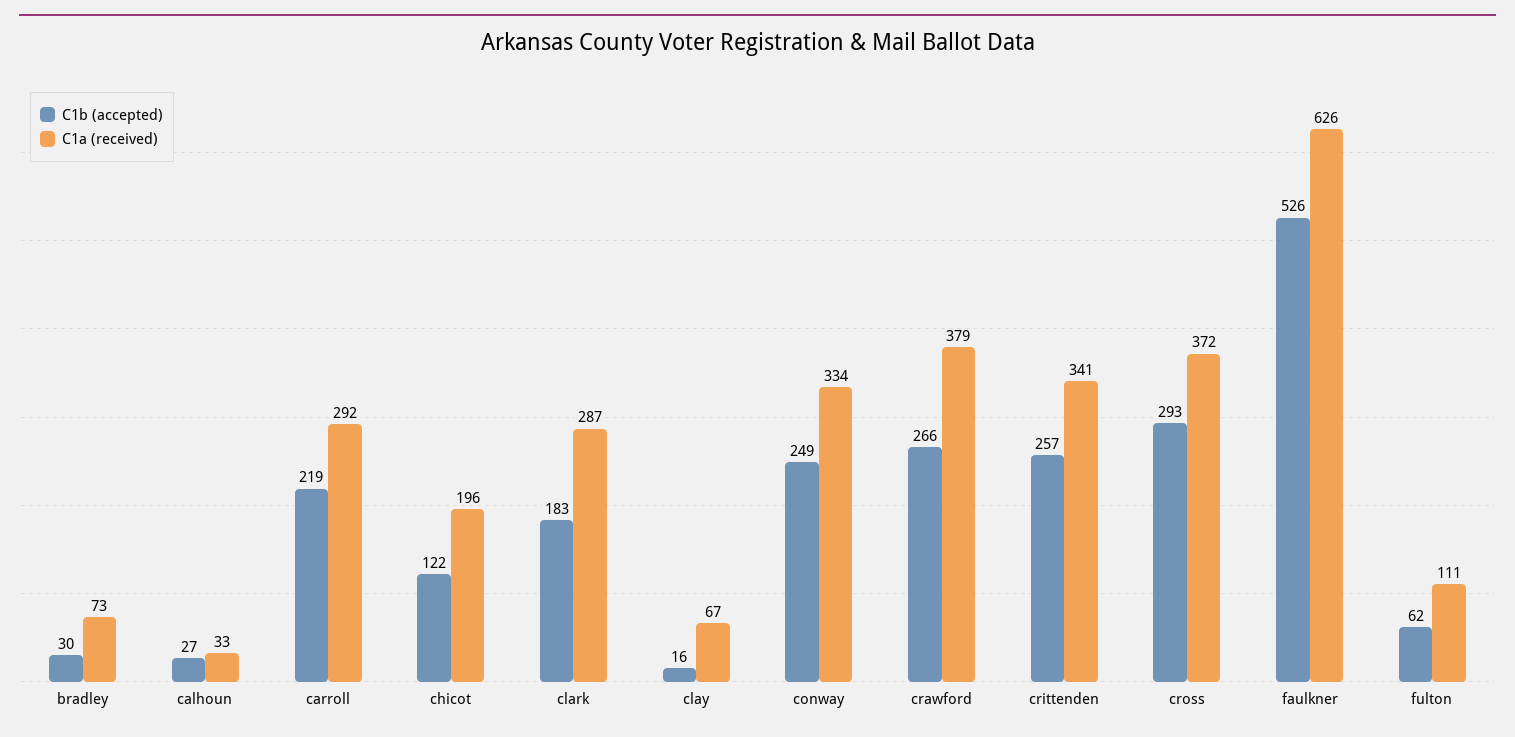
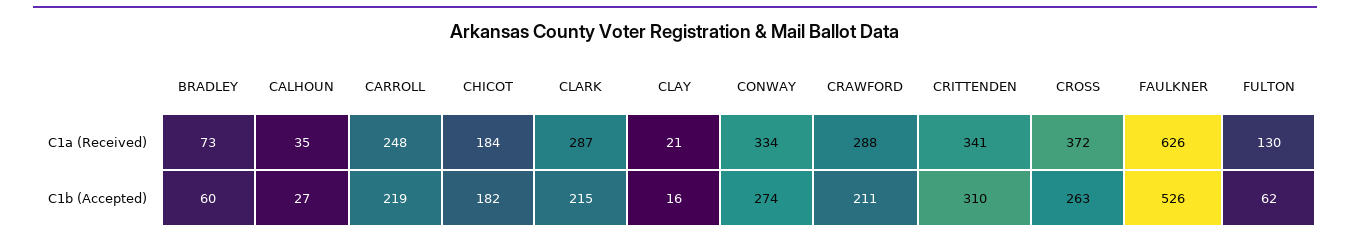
  {
    "C1b (accepted)": {
-     "bradley": 30,
+     "bradley": 60,
      "calhoun": 27,
      "carroll": 219,
-     "chicot": 122,
+     "chicot": 182,
-     "clark": 183,
+     "clark": 215,
      "clay": 16,
-     "conway": 249,
+     "conway": 274,
-     "crawford": 266,
+     "crawford": 211,
-     "crittenden": 257,
+     "crittenden": 310,
-     "cross": 293,
+     "cross": 263,
      "faulkner": 526,
      "fulton": 62
    },
    "C1a (received)": {
      "bradley": 73,
-     "calhoun": 33,
+     "calhoun": 35,
-     "carroll": 292,
+     "carroll": 248,
-     "chicot": 196,
+     "chicot": 184,
      "clark": 287,
-     "clay": 67,
+     "clay": 21,
      "conway": 334,
-     "crawford": 379,
+     "crawford": 288,
      "crittenden": 341,
      "cross": 372,
      "faulkner": 626,
-     "fulton": 111
+     "fulton": 130
    }
  }

